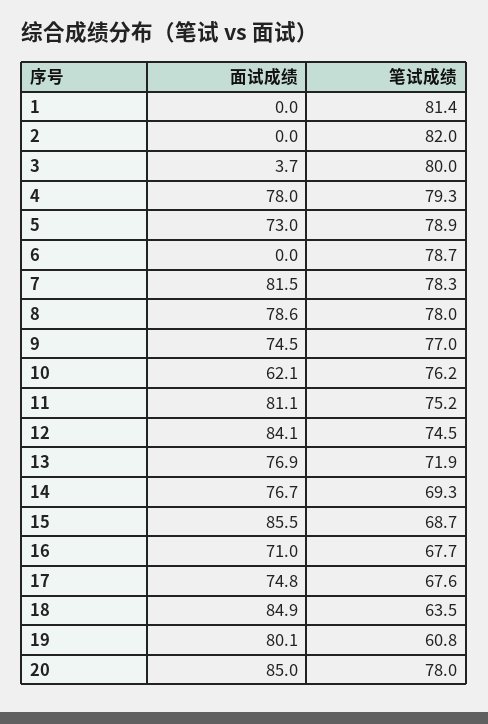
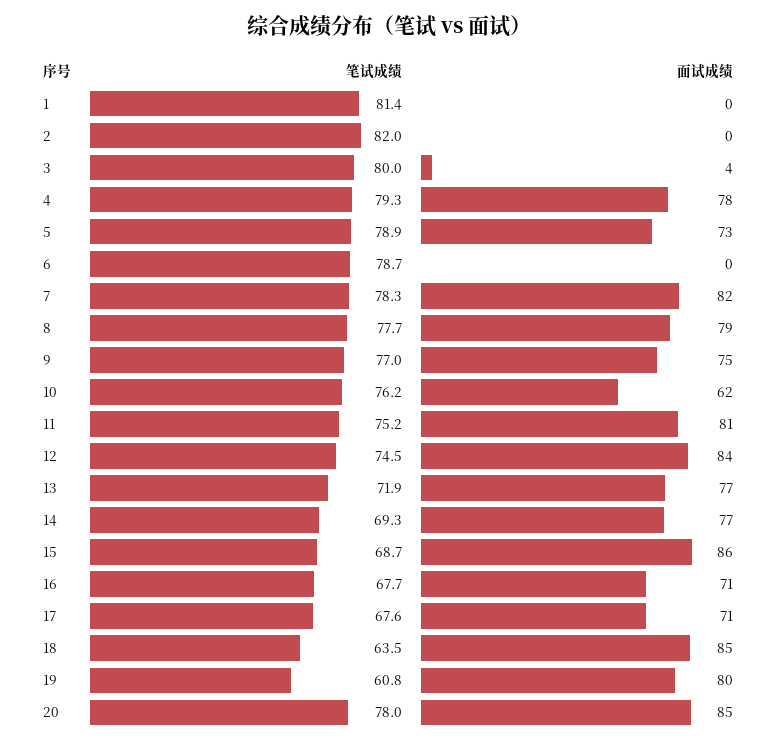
  {
    "面试成绩": {
      "1": 0,
      "2": 0,
      "3": 3.7,
      "4": 78,
      "5": 73,
      "6": 0,
      "7": 81.5,
      "8": 78.6,
      "9": 74.5,
      "10": 62.1,
      "11": 81.1,
      "12": 84.1,
      "13": 76.9,
      "14": 76.7,
      "15": 85.5,
      "16": 71,
-     "17": 74.8,
+     "17": 71,
      "18": 84.9,
      "19": 80.1,
      "20": 85
    },
    "笔试成绩": {
      "1": 81.4,
      "2": 82,
      "3": 80,
      "4": 79.3,
      "5": 78.9,
      "6": 78.7,
      "7": 78.3,
-     "8": 78,
+     "8": 77.7,
      "9": 77,
      "10": 76.2,
      "11": 75.2,
      "12": 74.5,
      "13": 71.9,
      "14": 69.3,
      "15": 68.7,
      "16": 67.7,
      "17": 67.6,
      "18": 63.5,
      "19": 60.8,
      "20": 78
    }
  }

